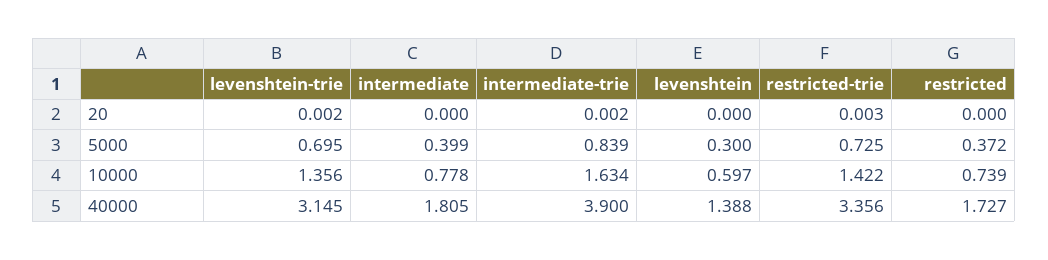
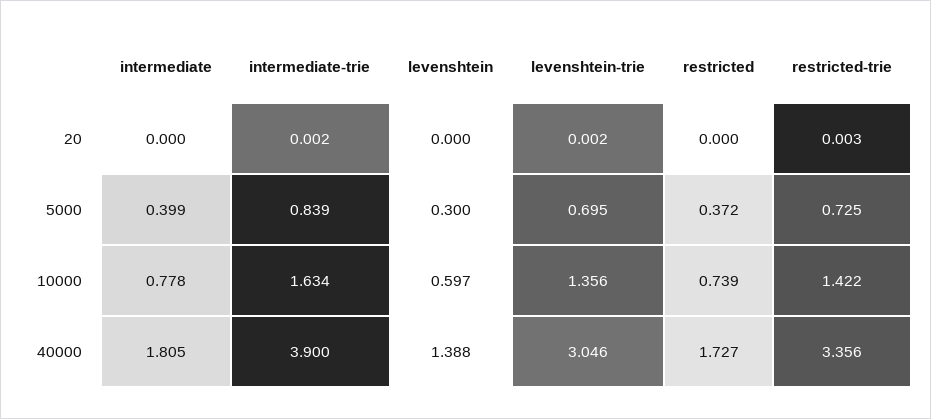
  {
    "levenshtein-trie": {
      "20": 0.002,
      "5000": 0.695,
      "10000": 1.356,
-     "40000": 3.145
+     "40000": 3.046
    },
    "intermediate": {
      "20": 0,
      "5000": 0.399,
      "10000": 0.778,
      "40000": 1.805
    },
    "intermediate-trie": {
      "20": 0.002,
      "5000": 0.839,
      "10000": 1.634,
      "40000": 3.9
    },
    "levenshtein": {
      "20": 0,
      "5000": 0.3,
      "10000": 0.597,
      "40000": 1.388
    },
    "restricted-trie": {
      "20": 0.003,
      "5000": 0.725,
      "10000": 1.422,
      "40000": 3.356
    },
    "restricted": {
      "20": 0,
      "5000": 0.372,
      "10000": 0.739,
      "40000": 1.727
    }
  }

